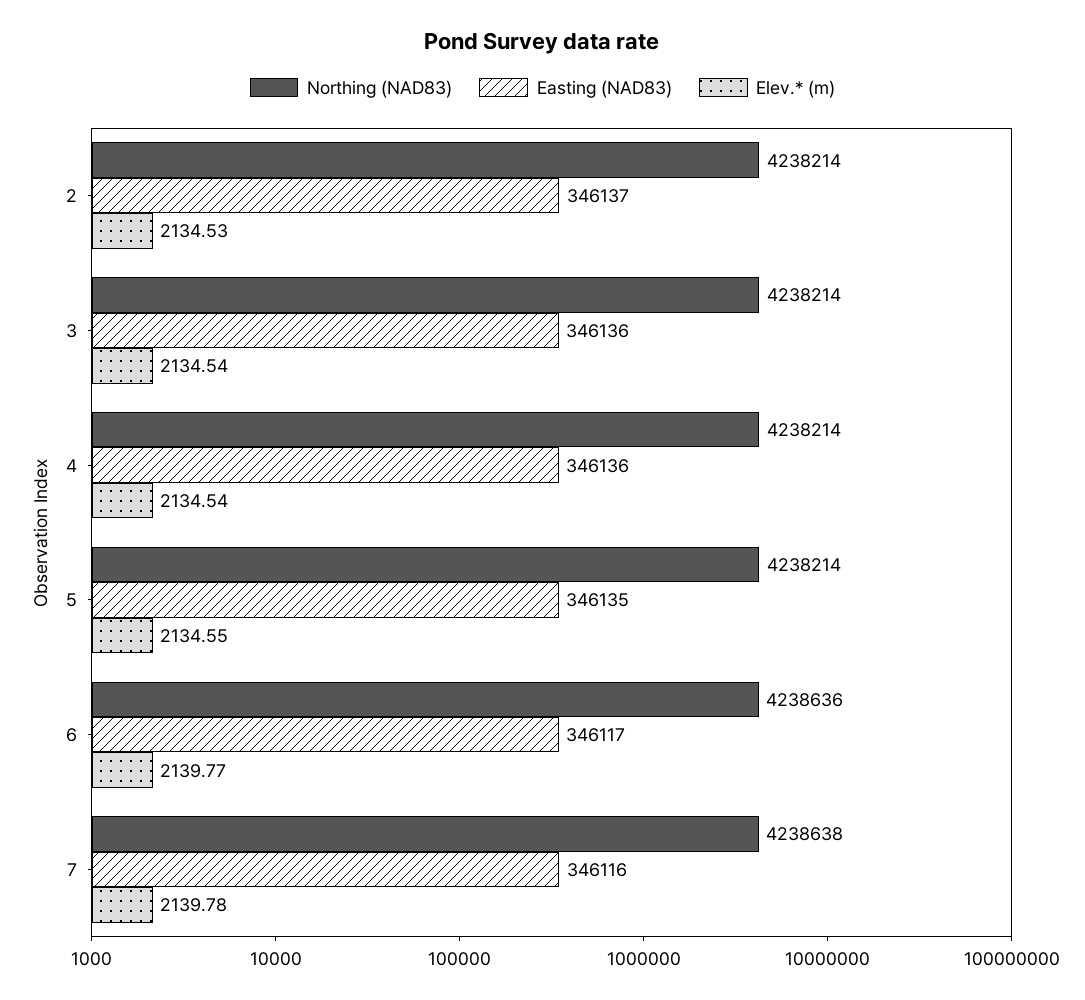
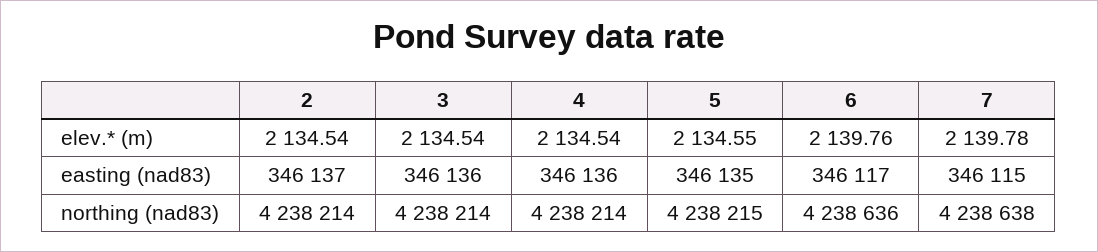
  {
    "Northing (NAD83)": {
      "2": 4238214,
      "3": 4238214,
      "4": 4238214,
-     "5": 4238214,
+     "5": 4238215,
      "6": 4238636,
      "7": 4238638
    },
    "Easting (NAD83)": {
      "2": 346137,
      "3": 346136,
      "4": 346136,
      "5": 346135,
      "6": 346117,
-     "7": 346116
+     "7": 346115
    },
    "Elev.* (m)": {
-     "2": 2134.53,
+     "2": 2134.54,
      "3": 2134.54,
      "4": 2134.54,
      "5": 2134.55,
-     "6": 2139.77,
+     "6": 2139.76,
      "7": 2139.78
    }
  }

